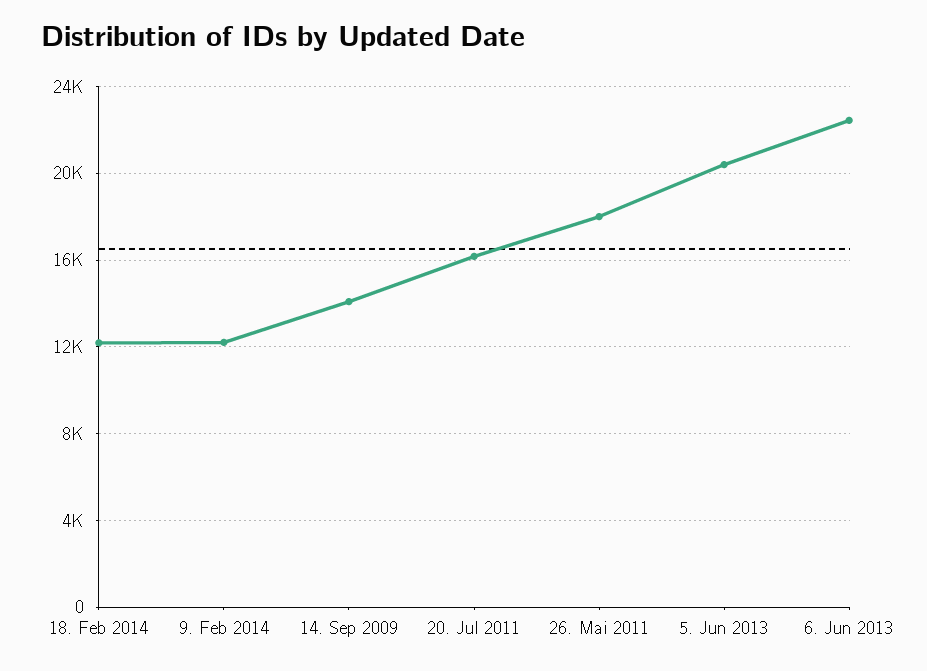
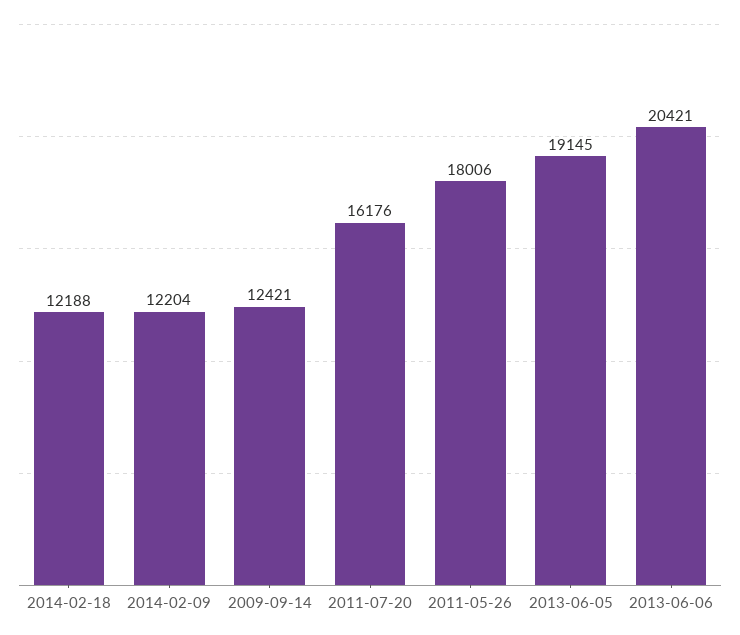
  {
    "18. Feb 2014": 12188,
    "9. Feb 2014": 12204,
-   "14. Sep 2009": 14000,
+   "14. Sep 2009": 12421,
    "20. Jul 2011": 16176,
    "26. Mai 2011": 18006,
-   "5. Jun 2013": 20500,
+   "5. Jun 2013": 19145,
-   "6. Jun 2013": 22500
+   "6. Jun 2013": 20421
  }

